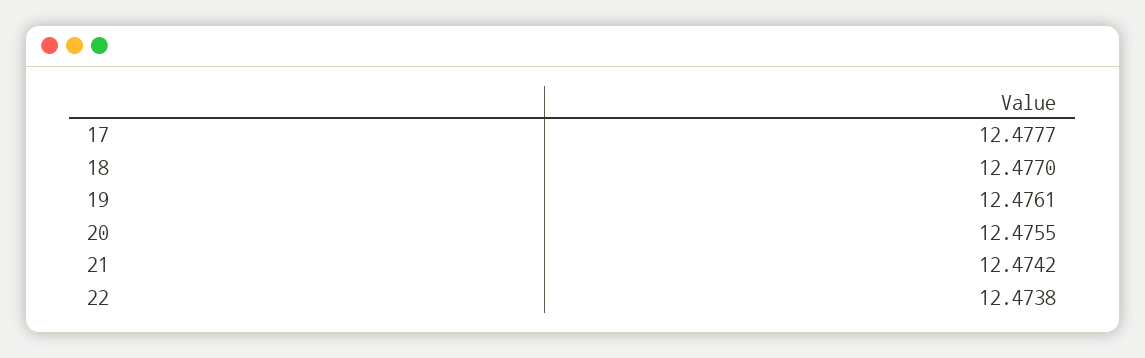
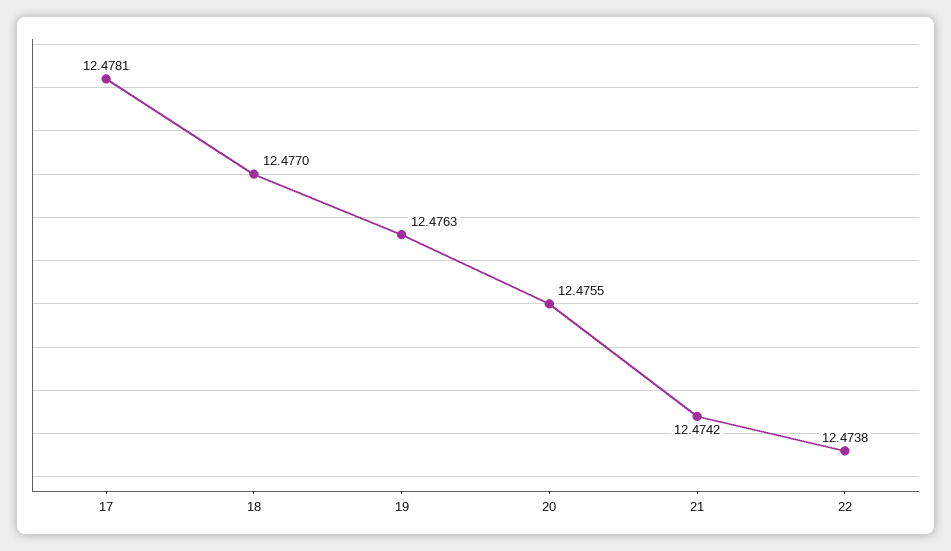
  {
-   "17": 12.4777,
+   "17": 12.4781,
    "18": 12.477,
-   "19": 12.4761,
+   "19": 12.4763,
    "20": 12.4755,
    "21": 12.4742,
    "22": 12.4738
  }

